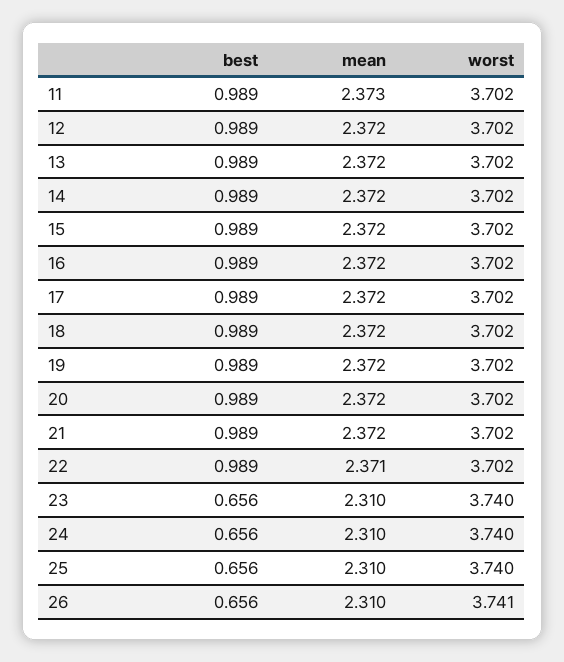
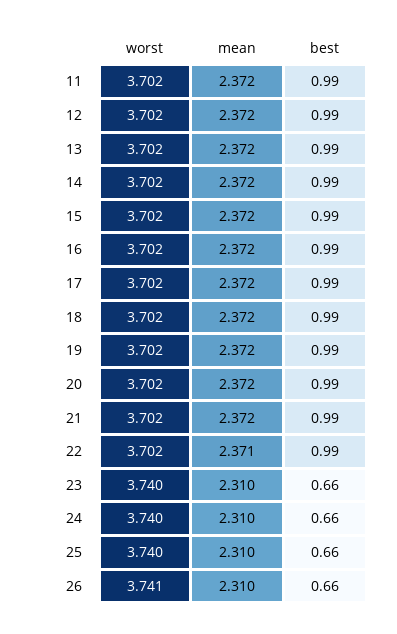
  {
    "best": {
      "11": 0.989,
      "12": 0.989,
      "13": 0.989,
      "14": 0.989,
      "15": 0.989,
      "16": 0.989,
      "17": 0.989,
      "18": 0.989,
      "19": 0.989,
      "20": 0.989,
      "21": 0.989,
      "22": 0.989,
      "23": 0.656,
      "24": 0.656,
      "25": 0.656,
      "26": 0.656
    },
    "mean": {
-     "11": 2.373,
+     "11": 2.372,
      "12": 2.372,
      "13": 2.372,
      "14": 2.372,
      "15": 2.372,
      "16": 2.372,
      "17": 2.372,
      "18": 2.372,
      "19": 2.372,
      "20": 2.372,
      "21": 2.372,
      "22": 2.371,
      "23": 2.31,
      "24": 2.31,
      "25": 2.31,
      "26": 2.31
    },
    "worst": {
      "11": 3.702,
      "12": 3.702,
      "13": 3.702,
      "14": 3.702,
      "15": 3.702,
      "16": 3.702,
      "17": 3.702,
      "18": 3.702,
      "19": 3.702,
      "20": 3.702,
      "21": 3.702,
      "22": 3.702,
      "23": 3.74,
      "24": 3.74,
      "25": 3.74,
      "26": 3.741
    }
  }

